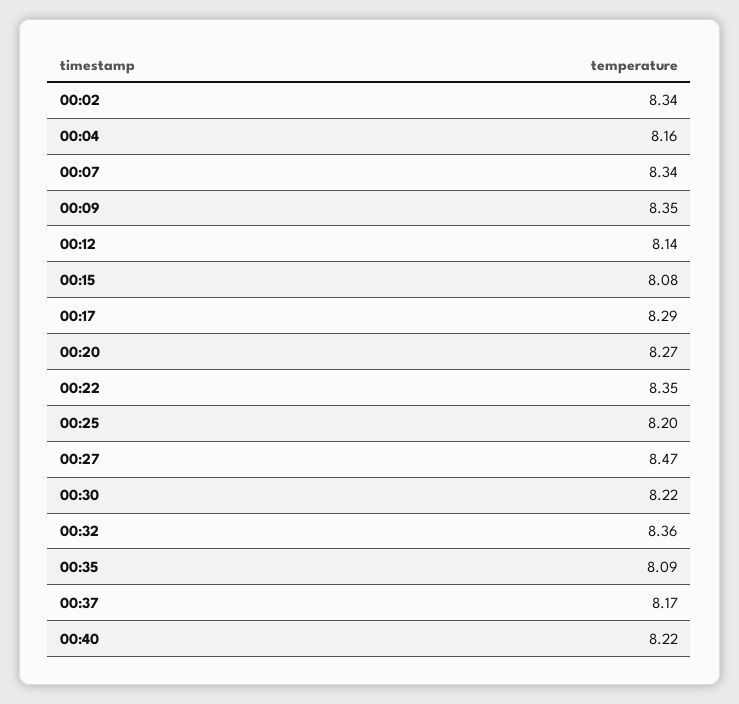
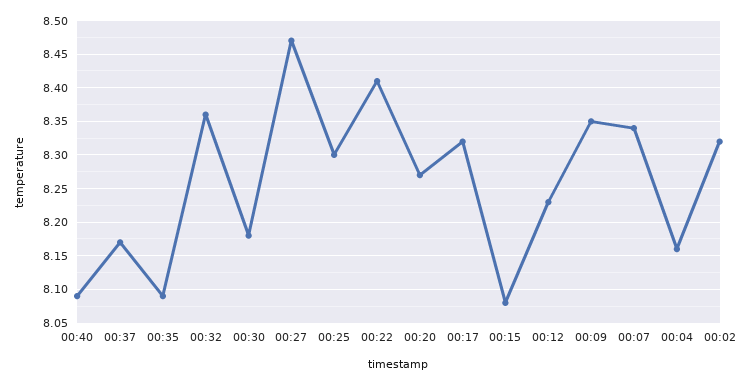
  {
-   "00:02": 8.34,
+   "00:02": 8.32,
    "00:04": 8.16,
    "00:07": 8.34,
    "00:09": 8.35,
-   "00:12": 8.14,
+   "00:12": 8.23,
    "00:15": 8.08,
-   "00:17": 8.29,
+   "00:17": 8.32,
    "00:20": 8.27,
-   "00:22": 8.35,
+   "00:22": 8.41,
-   "00:25": 8.2,
+   "00:25": 8.3,
    "00:27": 8.47,
-   "00:30": 8.22,
+   "00:30": 8.18,
    "00:32": 8.36,
    "00:35": 8.09,
    "00:37": 8.17,
-   "00:40": 8.22
+   "00:40": 8.09
  }

